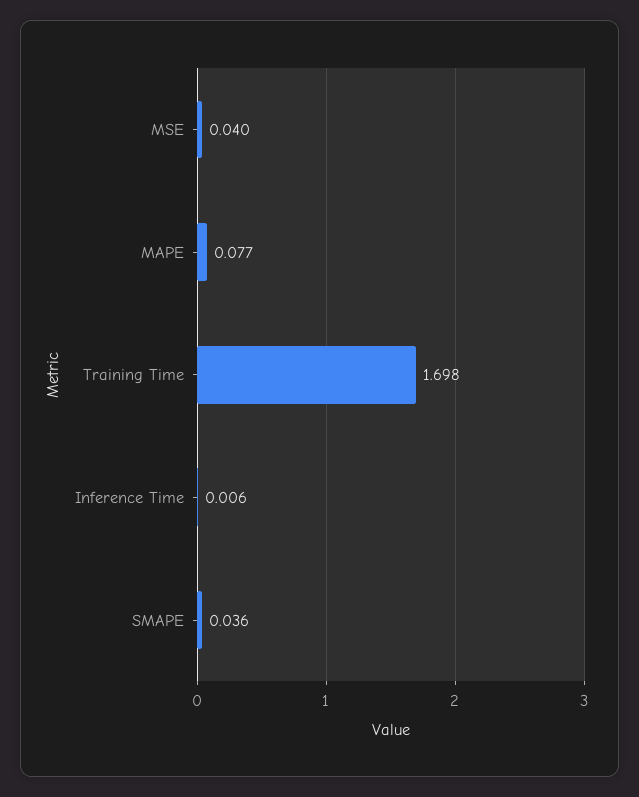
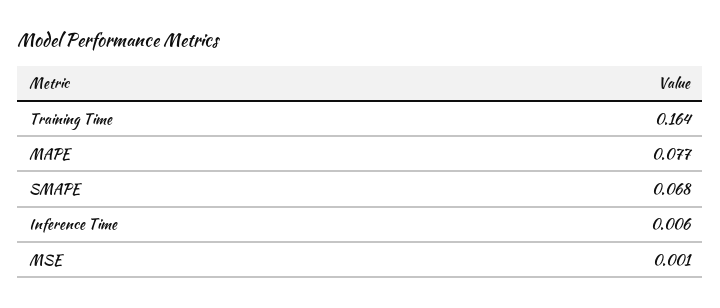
  {
-   "MSE": 0.04,
+   "MSE": 0.001,
    "MAPE": 0.077,
-   "Training Time": 1.698,
+   "Training Time": 0.164,
    "Inference Time": 0.006,
-   "SMAPE": 0.036
+   "SMAPE": 0.068
  }

